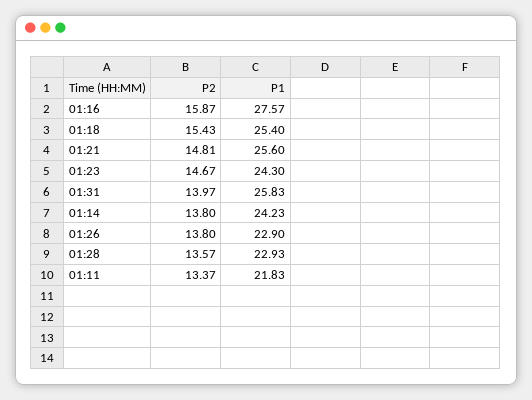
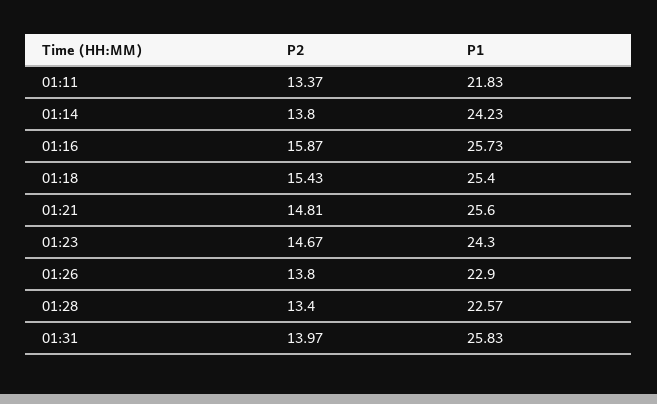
  {
    "P2": {
      "01:16": 15.87,
      "01:18": 15.43,
      "01:21": 14.81,
      "01:23": 14.67,
      "01:31": 13.97,
      "01:14": 13.8,
      "01:26": 13.8,
-     "01:28": 13.57,
+     "01:28": 13.4,
      "01:11": 13.37
    },
    "P1": {
-     "01:16": 27.57,
+     "01:16": 25.73,
      "01:18": 25.4,
      "01:21": 25.6,
      "01:23": 24.3,
      "01:31": 25.83,
      "01:14": 24.23,
      "01:26": 22.9,
-     "01:28": 22.93,
+     "01:28": 22.57,
      "01:11": 21.83
    }
  }

